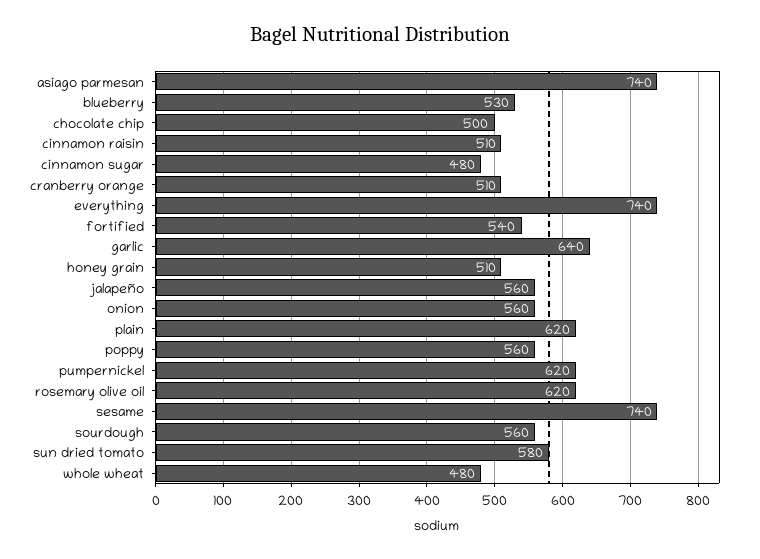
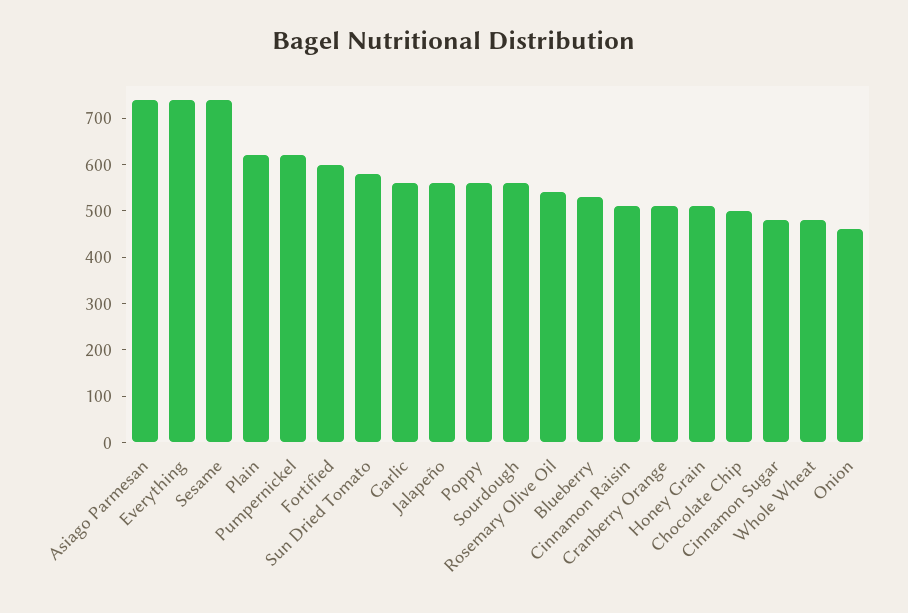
  {
    "asiago parmesan": 740,
    "blueberry": 530,
    "chocolate chip": 500,
    "cinnamon raisin": 510,
    "cinnamon sugar": 480,
    "cranberry orange": 510,
    "everything": 740,
-   "fortified": 540,
+   "fortified": 600,
-   "garlic": 640,
+   "garlic": 560,
    "honey grain": 510,
    "jalapeño": 560,
-   "onion": 560,
+   "onion": 460,
    "plain": 620,
    "poppy": 560,
    "pumpernickel": 620,
-   "rosemary olive oil": 620,
+   "rosemary olive oil": 540,
    "sesame": 740,
    "sourdough": 560,
    "sun dried tomato": 580,
    "whole wheat": 480
  }

